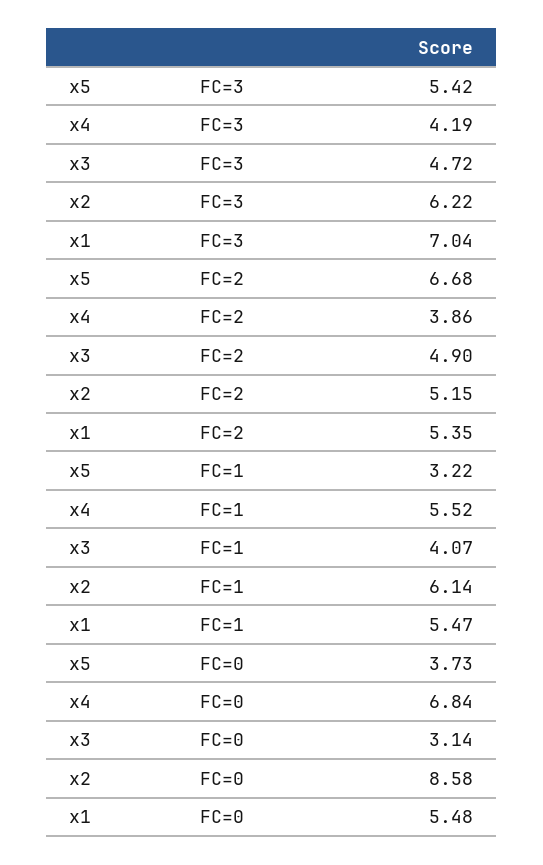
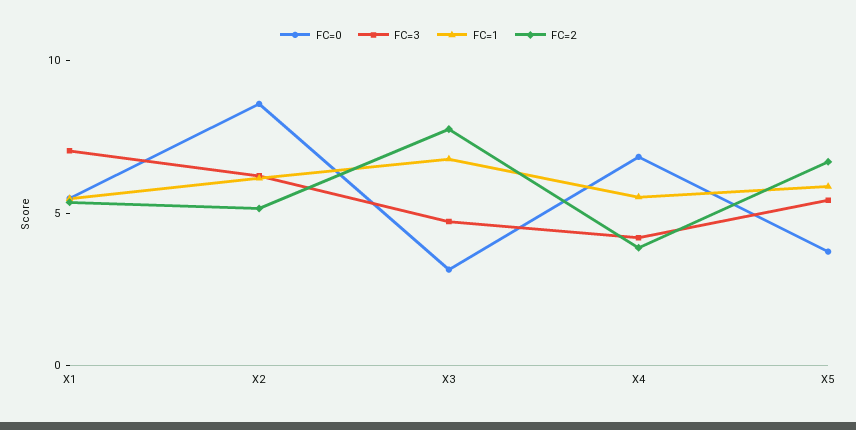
  {
    "FC=3": {
      "x5": 5.42,
      "x4": 4.19,
      "x3": 4.72,
      "x2": 6.22,
      "x1": 7.04
    },
    "FC=2": {
      "x5": 6.68,
      "x4": 3.86,
-     "x3": 4.9,
+     "x3": 8,
      "x2": 5.15,
      "x1": 5.35
    },
    "FC=1": {
-     "x5": 3.22,
+     "x5": 6,
      "x4": 5.52,
-     "x3": 4.07,
+     "x3": 7,
      "x2": 6.14,
      "x1": 5.47
    },
    "FC=0": {
      "x5": 3.73,
      "x4": 6.84,
      "x3": 3.14,
      "x2": 8.58,
      "x1": 5.48
    }
  }

